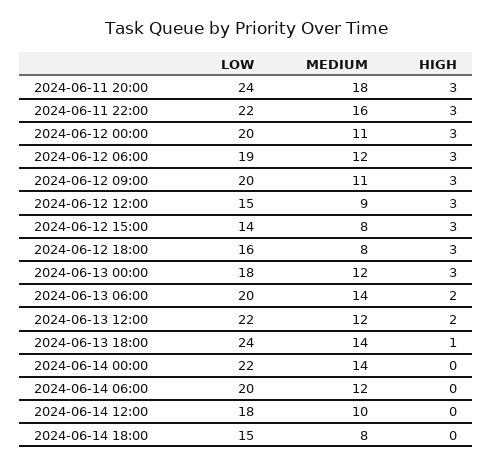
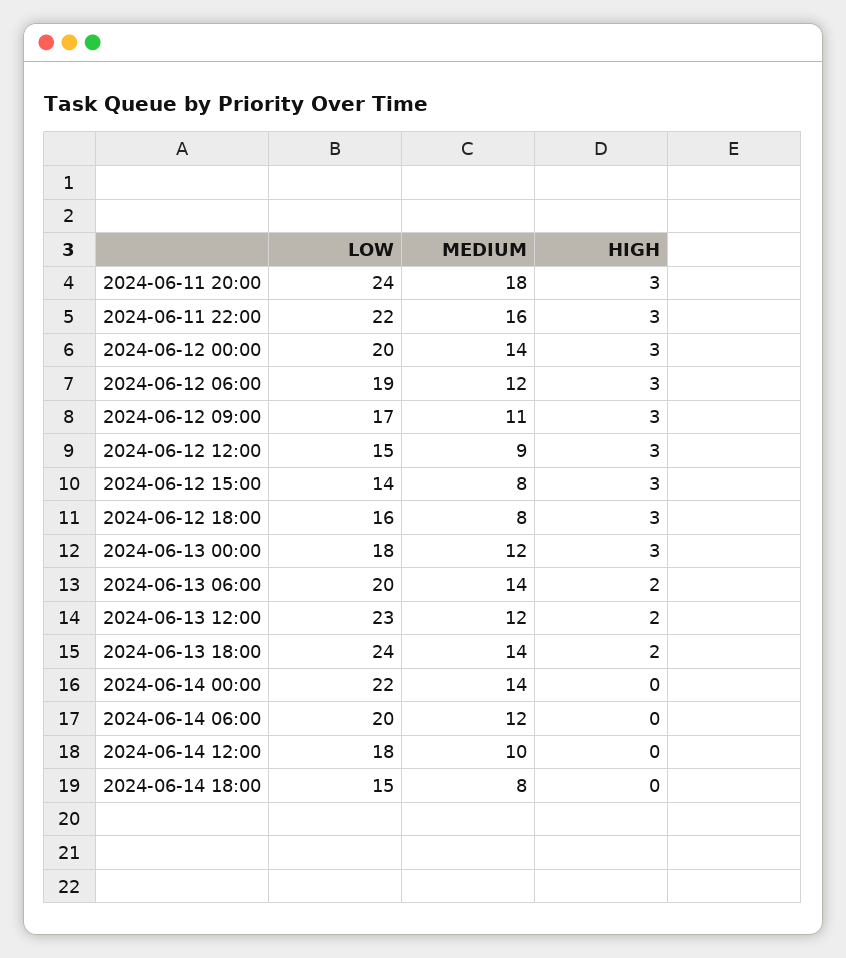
  {
    "LOW": {
      "2024-06-11 20:00": 24,
      "2024-06-11 22:00": 22,
      "2024-06-12 00:00": 20,
      "2024-06-12 06:00": 19,
-     "2024-06-12 09:00": 20,
+     "2024-06-12 09:00": 17,
      "2024-06-12 12:00": 15,
      "2024-06-12 15:00": 14,
      "2024-06-12 18:00": 16,
      "2024-06-13 00:00": 18,
      "2024-06-13 06:00": 20,
-     "2024-06-13 12:00": 22,
+     "2024-06-13 12:00": 23,
      "2024-06-13 18:00": 24,
      "2024-06-14 00:00": 22,
      "2024-06-14 06:00": 20,
      "2024-06-14 12:00": 18,
      "2024-06-14 18:00": 15
    },
    "MEDIUM": {
      "2024-06-11 20:00": 18,
      "2024-06-11 22:00": 16,
-     "2024-06-12 00:00": 11,
+     "2024-06-12 00:00": 14,
      "2024-06-12 06:00": 12,
      "2024-06-12 09:00": 11,
      "2024-06-12 12:00": 9,
      "2024-06-12 15:00": 8,
      "2024-06-12 18:00": 8,
      "2024-06-13 00:00": 12,
      "2024-06-13 06:00": 14,
      "2024-06-13 12:00": 12,
      "2024-06-13 18:00": 14,
      "2024-06-14 00:00": 14,
      "2024-06-14 06:00": 12,
      "2024-06-14 12:00": 10,
      "2024-06-14 18:00": 8
    },
    "HIGH": {
      "2024-06-11 20:00": 3,
      "2024-06-11 22:00": 3,
      "2024-06-12 00:00": 3,
      "2024-06-12 06:00": 3,
      "2024-06-12 09:00": 3,
      "2024-06-12 12:00": 3,
      "2024-06-12 15:00": 3,
      "2024-06-12 18:00": 3,
      "2024-06-13 00:00": 3,
      "2024-06-13 06:00": 2,
      "2024-06-13 12:00": 2,
-     "2024-06-13 18:00": 1,
+     "2024-06-13 18:00": 2,
      "2024-06-14 00:00": 0,
      "2024-06-14 06:00": 0,
      "2024-06-14 12:00": 0,
      "2024-06-14 18:00": 0
    }
  }

